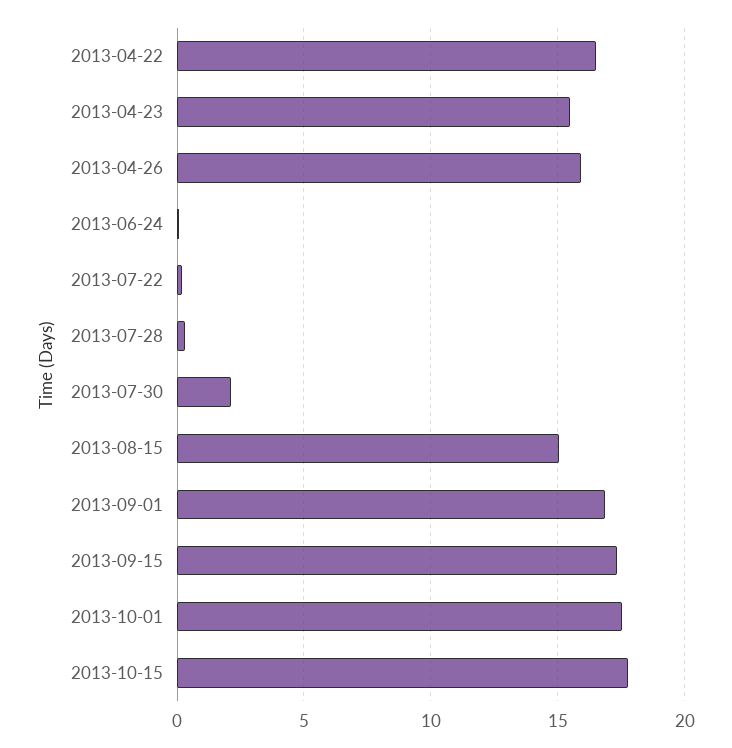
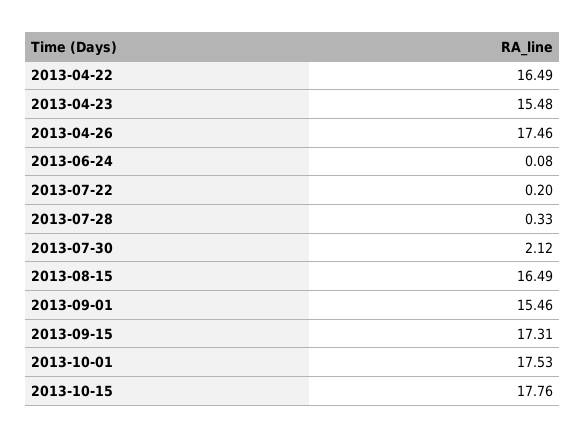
  {
    "2013-04-22": 16.49,
    "2013-04-23": 15.48,
-   "2013-04-26": 16,
+   "2013-04-26": 17.46,
    "2013-06-24": 0.08,
    "2013-07-22": 0.2,
    "2013-07-28": 0.33,
    "2013-07-30": 2.12,
-   "2013-08-15": 15,
+   "2013-08-15": 16.49,
-   "2013-09-01": 17,
+   "2013-09-01": 15.46,
    "2013-09-15": 17.31,
    "2013-10-01": 17.53,
    "2013-10-15": 17.76
  }

